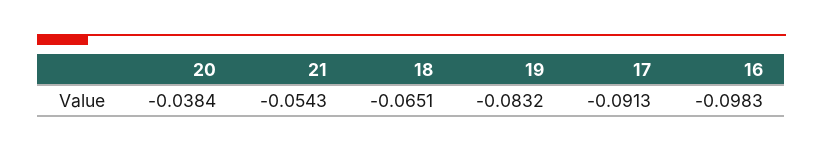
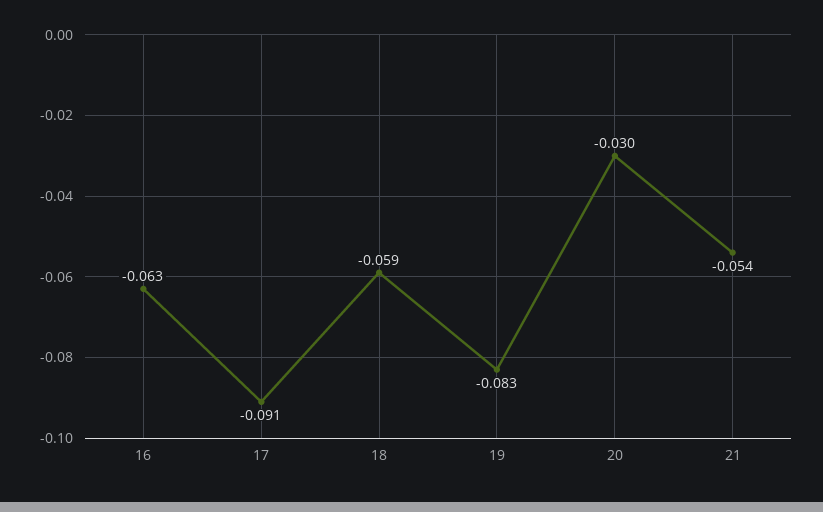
  {
-   "20": -0.0384,
+   "20": -0.03,
    "21": -0.0543,
-   "18": -0.0651,
+   "18": -0.059,
    "19": -0.0832,
    "17": -0.0913,
-   "16": -0.0983
+   "16": -0.063
  }

